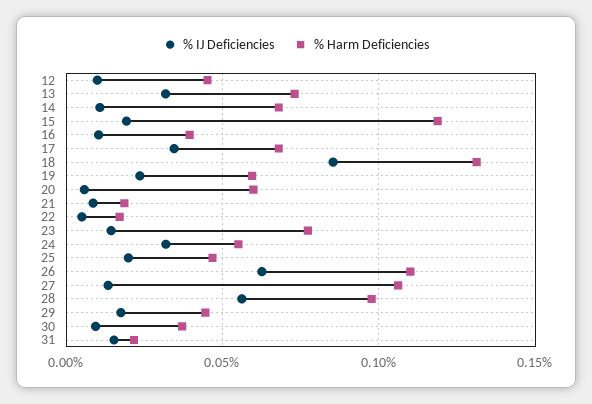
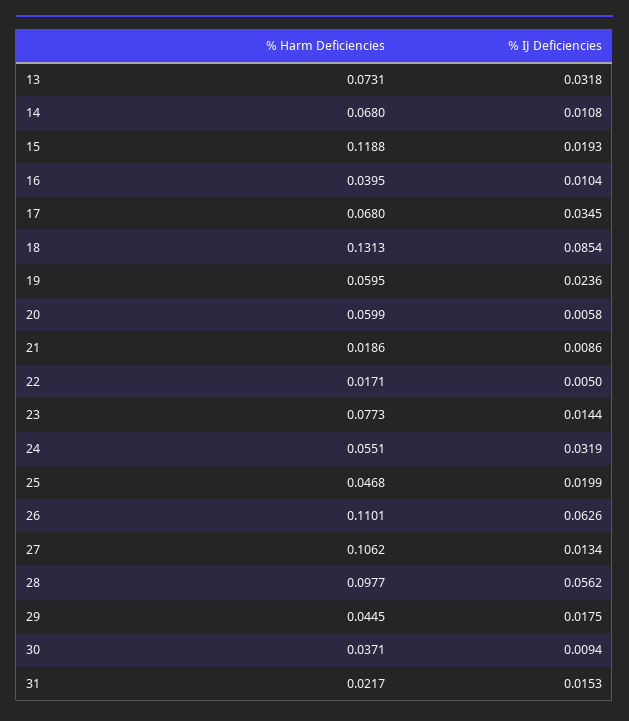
  {
    "% IJ Deficiencies": {
-     "12": 0.01,
      "13": 0.0318,
      "14": 0.0108,
      "15": 0.0193,
      "16": 0.0104,
      "17": 0.0345,
      "18": 0.0854,
      "19": 0.0236,
      "20": 0.0058,
      "21": 0.0086,
      "22": 0.005,
      "23": 0.0144,
      "24": 0.0319,
      "25": 0.0199,
      "26": 0.0626,
      "27": 0.0134,
      "28": 0.0562,
      "29": 0.0175,
      "30": 0.0094,
      "31": 0.0153
    },
    "% Harm Deficiencies": {
-     "12": 0.045,
      "13": 0.0731,
      "14": 0.068,
      "15": 0.1188,
      "16": 0.0395,
      "17": 0.068,
      "18": 0.1313,
      "19": 0.0595,
      "20": 0.0599,
      "21": 0.0186,
      "22": 0.0171,
      "23": 0.0773,
      "24": 0.0551,
      "25": 0.0468,
      "26": 0.1101,
      "27": 0.1062,
      "28": 0.0977,
      "29": 0.0445,
      "30": 0.0371,
      "31": 0.0217
    }
  }

